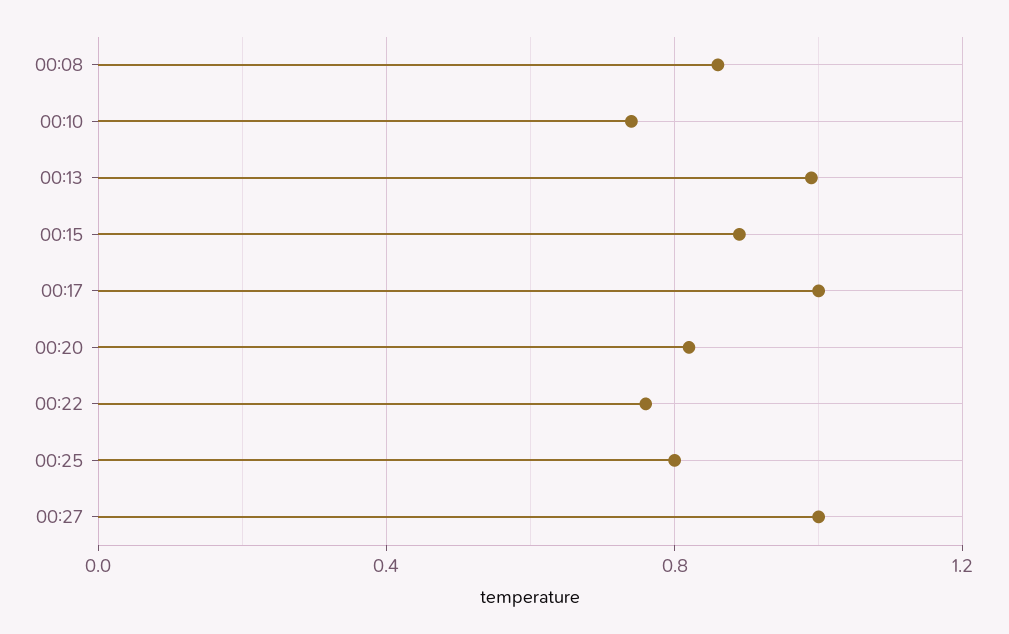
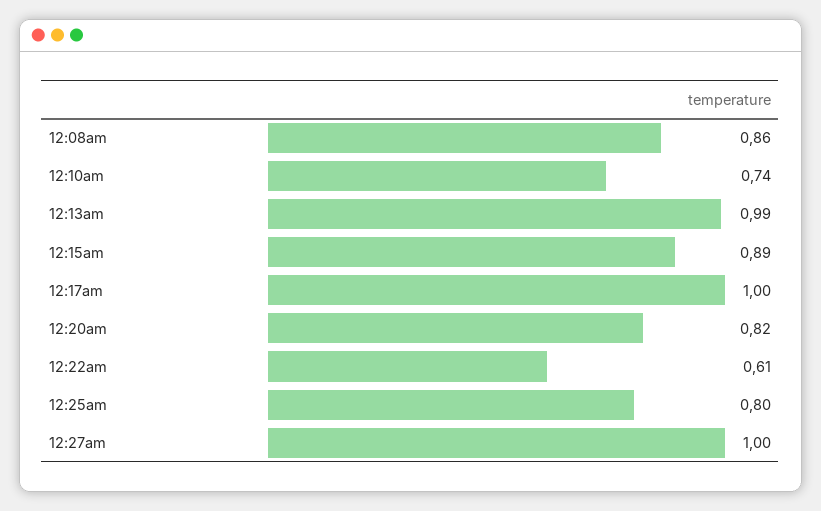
  {
    "00:08": 0.86,
    "00:10": 0.74,
    "00:13": 0.99,
    "00:15": 0.89,
    "00:17": 1,
    "00:20": 0.82,
-   "00:22": 0.75,
+   "00:22": 0.61,
    "00:25": 0.8,
    "00:27": 1
  }

